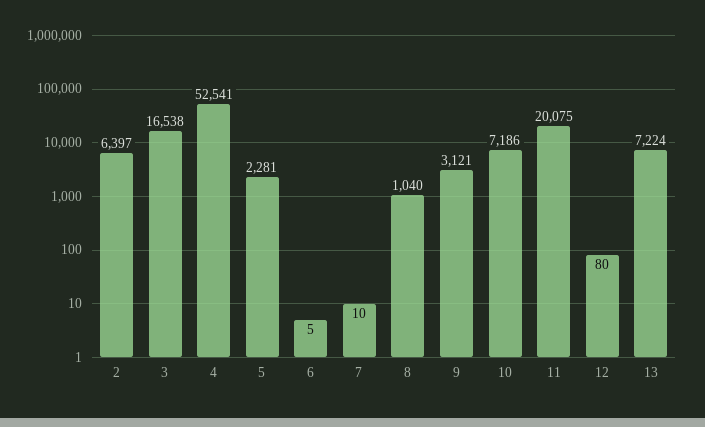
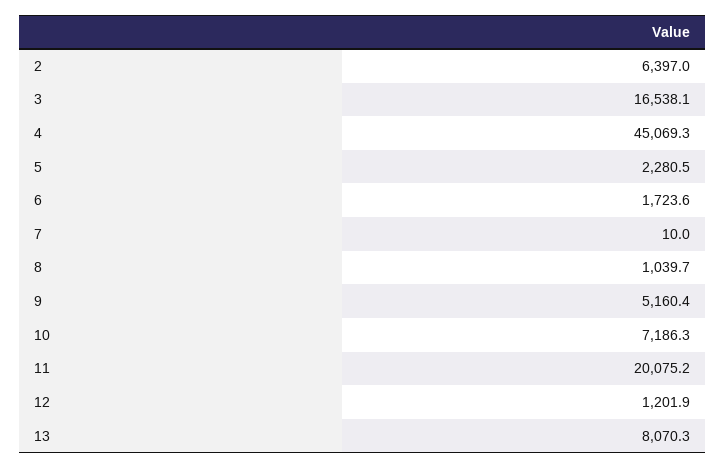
  {
    "2": 6397,
    "3": 16538.1,
-   "4": 52541,
+   "4": 45069.3,
    "5": 2280.5,
-   "6": 5,
+   "6": 1723.6,
    "7": 10,
    "8": 1039.7,
-   "9": 3121,
+   "9": 5160.4,
    "10": 7186.3,
    "11": 20075.2,
-   "12": 80,
+   "12": 1201.9,
-   "13": 7224
+   "13": 8070.3
  }

